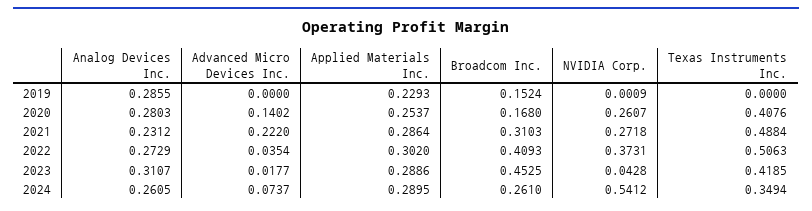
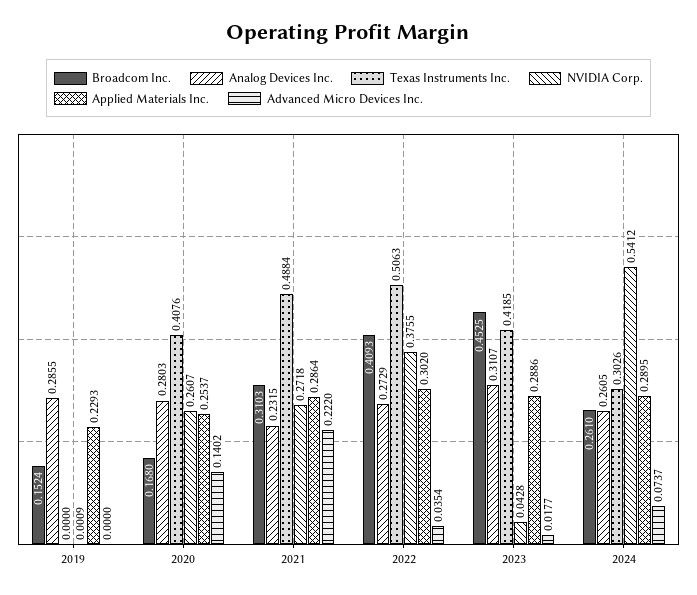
  {
    "Analog Devices Inc.": {
      "2019": 0.2855,
      "2020": 0.2803,
-     "2021": 0.2312,
+     "2021": 0.2315,
      "2022": 0.2729,
      "2023": 0.3107,
      "2024": 0.2605
    },
    "Advanced Micro Devices Inc.": {
      "2019": 0,
      "2020": 0.1402,
      "2021": 0.222,
      "2022": 0.0354,
      "2023": 0.0177,
      "2024": 0.0737
    },
    "Applied Materials Inc.": {
      "2019": 0.2293,
      "2020": 0.2537,
      "2021": 0.2864,
      "2022": 0.302,
      "2023": 0.2886,
      "2024": 0.2895
    },
    "Broadcom Inc.": {
      "2019": 0.1524,
      "2020": 0.168,
      "2021": 0.3103,
      "2022": 0.4093,
      "2023": 0.4525,
      "2024": 0.261
    },
    "NVIDIA Corp.": {
      "2019": 0.0009,
      "2020": 0.2607,
      "2021": 0.2718,
-     "2022": 0.3731,
+     "2022": 0.3755,
      "2023": 0.0428,
      "2024": 0.5412
    },
    "Texas Instruments Inc.": {
      "2019": 0,
      "2020": 0.4076,
      "2021": 0.4884,
      "2022": 0.5063,
      "2023": 0.4185,
-     "2024": 0.3494
+     "2024": 0.3026
    }
  }

